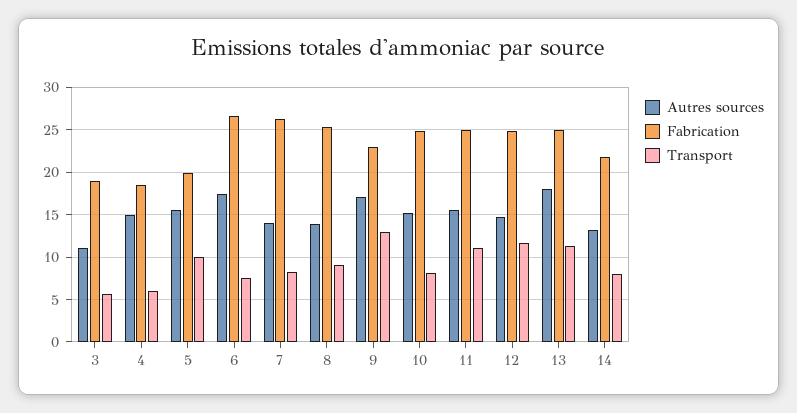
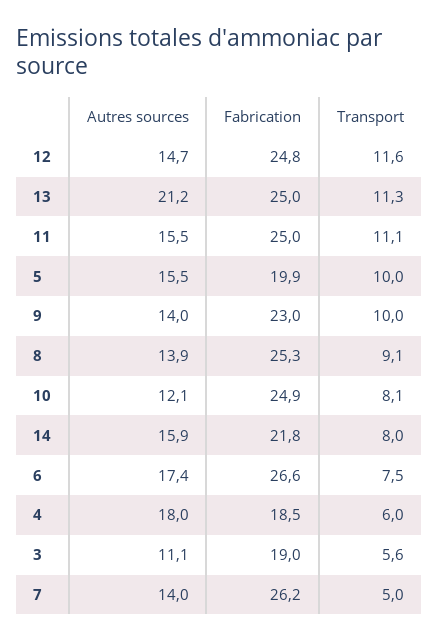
  {
    "Autres sources": {
      "3": 11.1,
-     "4": 15,
+     "4": 18,
      "5": 15.5,
      "6": 17.4,
      "7": 14,
      "8": 13.9,
-     "9": 17,
+     "9": 14,
-     "10": 15,
+     "10": 12.1,
      "11": 15.5,
      "12": 14.7,
-     "13": 18,
+     "13": 21.2,
-     "14": 13
+     "14": 15.9
    },
    "Fabrication": {
      "3": 19,
      "4": 18.5,
      "5": 19.9,
      "6": 26.6,
      "7": 26.2,
      "8": 25.3,
      "9": 23,
      "10": 24.9,
      "11": 25,
      "12": 24.8,
      "13": 25,
      "14": 21.8
    },
    "Transport": {
      "3": 5.6,
      "4": 6,
      "5": 10,
      "6": 7.5,
-     "7": 8,
+     "7": 5,
      "8": 9.1,
-     "9": 13,
+     "9": 10,
      "10": 8.1,
      "11": 11.1,
      "12": 11.6,
      "13": 11.3,
      "14": 8
    }
  }

